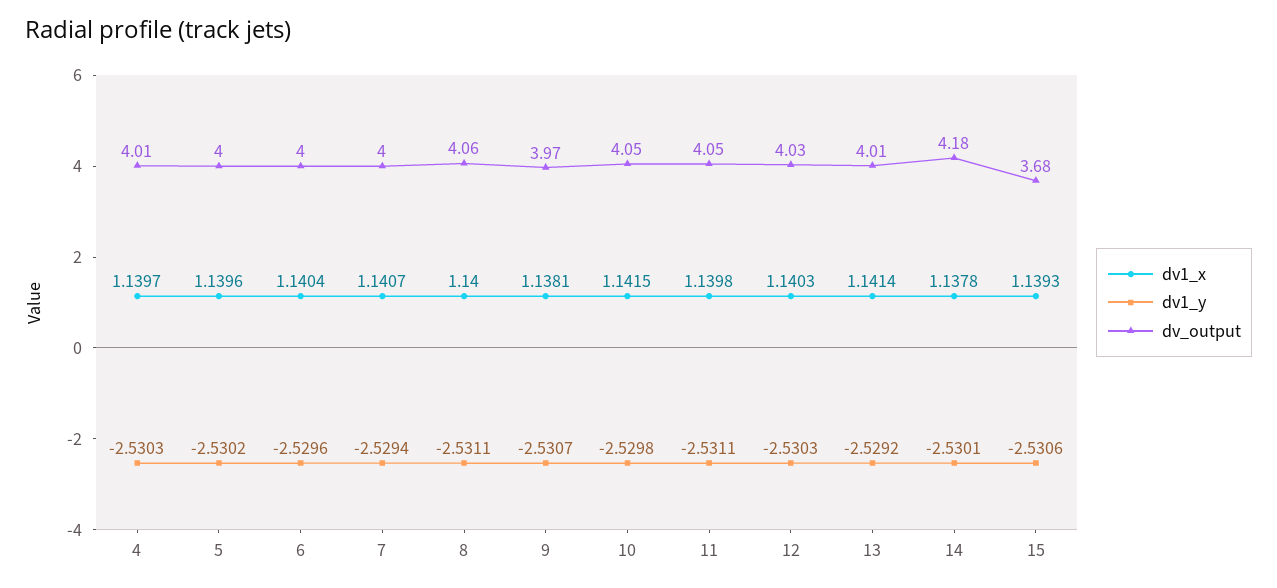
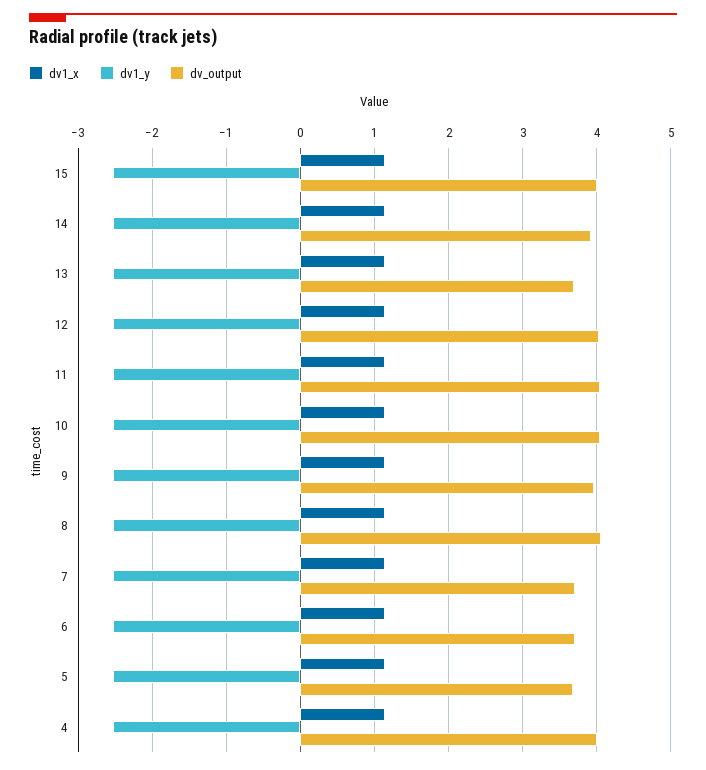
  {
    "dv1_x": {
      "4": 1.1397,
      "5": 1.1396,
      "6": 1.1404,
      "7": 1.1407,
      "8": 1.14,
      "9": 1.1381,
      "10": 1.1415,
      "11": 1.1398,
      "12": 1.1403,
      "13": 1.1414,
      "14": 1.1378,
      "15": 1.1393
    },
    "dv1_y": {
      "4": -2.5303,
      "5": -2.5302,
      "6": -2.5296,
      "7": -2.5294,
      "8": -2.5311,
      "9": -2.5307,
      "10": -2.5298,
      "11": -2.5311,
      "12": -2.5303,
      "13": -2.5292,
      "14": -2.5301,
      "15": -2.5306
    },
    "dv_output": {
      "4": 4.01,
-     "5": 4,
+     "5": 3.7,
-     "6": 4,
+     "6": 3.7,
-     "7": 4,
+     "7": 3.7,
      "8": 4.06,
      "9": 3.97,
      "10": 4.05,
      "11": 4.05,
      "12": 4.03,
-     "13": 4.01,
+     "13": 3.7,
-     "14": 4.18,
+     "14": 3.9,
-     "15": 3.68
+     "15": 4
    }
  }

